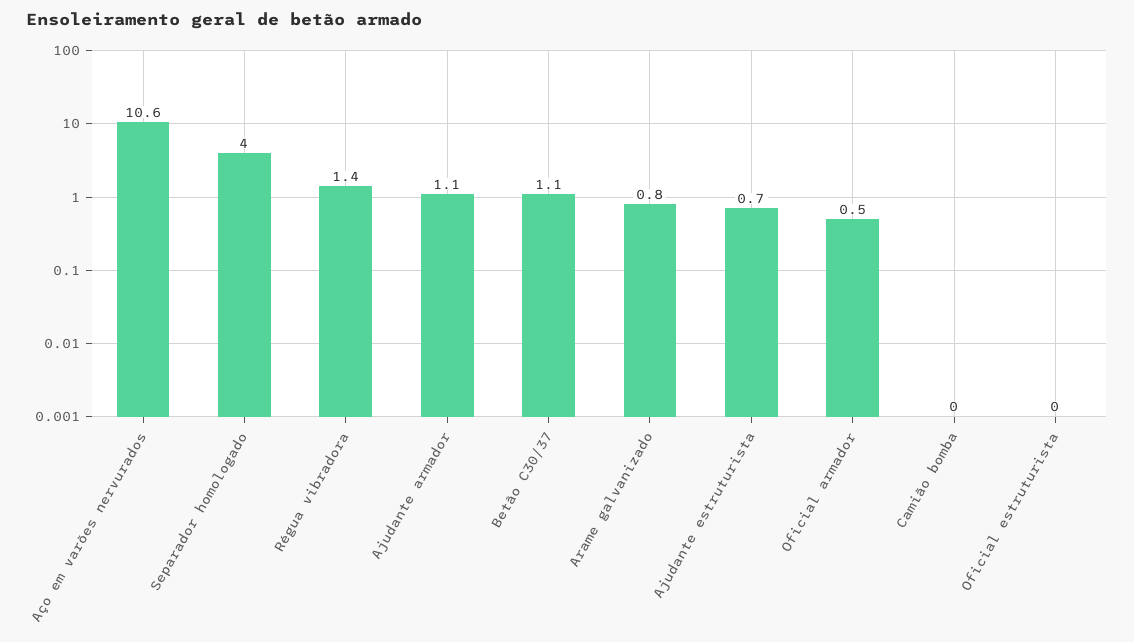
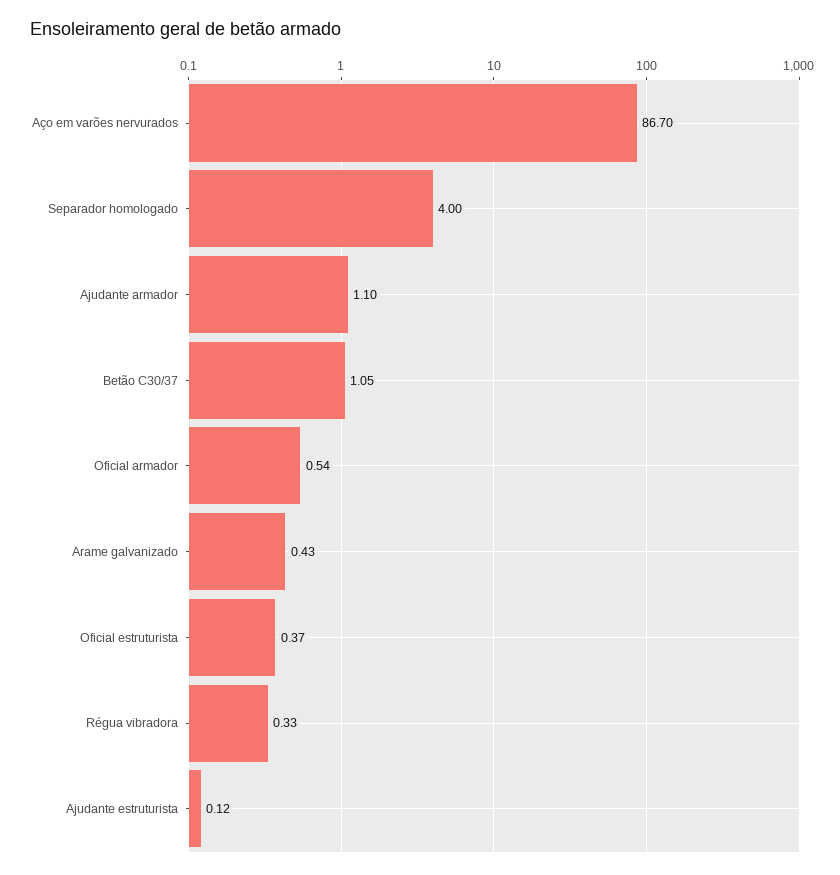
  {
-   "Aço em varões nervurados": 10.6,
+   "Aço em varões nervurados": 86.7,
    "Separador homologado": 4,
-   "Régua vibradora": 1.4,
+   "Régua vibradora": 0.33,
    "Ajudante armador": 1.1,
    "Betão C30/37": 1.05,
-   "Arame galvanizado": 0.8,
+   "Arame galvanizado": 0.43,
-   "Ajudante estruturista": 0.7,
+   "Ajudante estruturista": 0.12,
    "Oficial armador": 0.54,
-   "Camião bomba": 0,
-   "Oficial estruturista": 0
+   "Oficial estruturista": 0.37
  }

